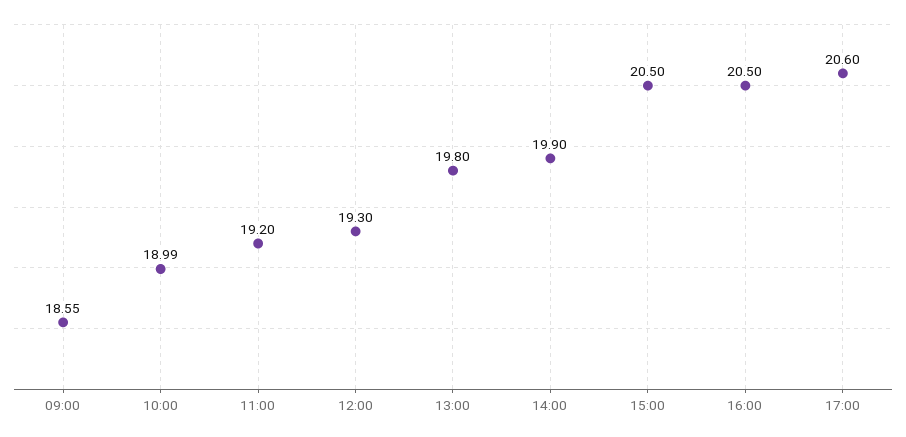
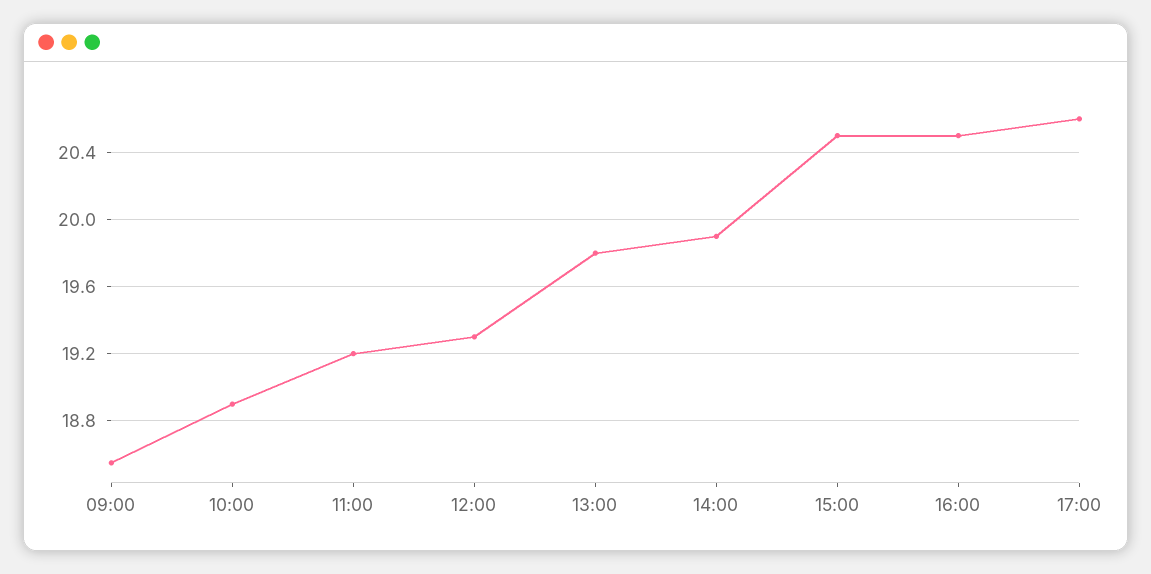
  {
    "09:00": 18.55,
-   "10:00": 18.99,
+   "10:00": 18.9,
    "11:00": 19.2,
    "12:00": 19.3,
    "13:00": 19.8,
    "14:00": 19.9,
    "15:00": 20.5,
    "16:00": 20.5,
    "17:00": 20.6
  }

